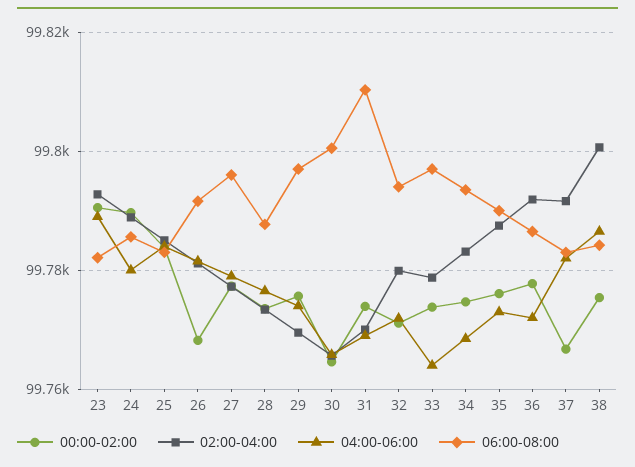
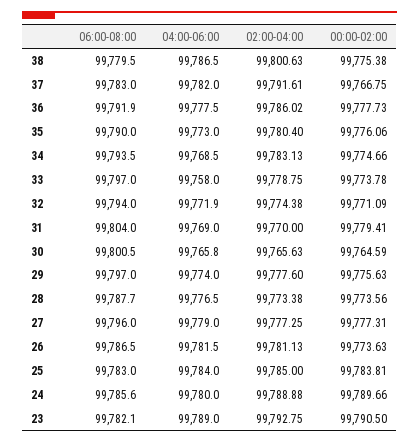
  {
    "00:00-02:00": {
      "23": 99790.5,
      "24": 99789.66,
      "25": 99783.81,
-     "26": 99768,
+     "26": 99773.63,
      "27": 99777.31,
      "28": 99773.56,
      "29": 99775.63,
      "30": 99764.59,
-     "31": 99774,
+     "31": 99779.41,
      "32": 99771.09,
      "33": 99773.78,
      "34": 99774.66,
      "35": 99776.06,
      "36": 99777.73,
      "37": 99766.75,
      "38": 99775.38
    },
    "02:00-04:00": {
      "23": 99792.75,
      "24": 99788.88,
      "25": 99785,
      "26": 99781.13,
      "27": 99777.25,
      "28": 99773.38,
-     "29": 99770,
+     "29": 99777.6,
      "30": 99765.63,
      "31": 99770,
-     "32": 99780,
+     "32": 99774.38,
      "33": 99778.75,
      "34": 99783.13,
-     "35": 99788,
+     "35": 99780.4,
-     "36": 99792,
+     "36": 99786.02,
      "37": 99791.61,
      "38": 99800.63
    },
    "04:00-06:00": {
      "23": 99789,
      "24": 99780,
      "25": 99784,
      "26": 99781.5,
      "27": 99779,
      "28": 99776.5,
      "29": 99774,
      "30": 99765.8,
      "31": 99769,
      "32": 99771.9,
-     "33": 99764,
+     "33": 99758,
      "34": 99768.5,
      "35": 99773,
-     "36": 99772,
+     "36": 99777.5,
      "37": 99782,
      "38": 99786.5
    },
    "06:00-08:00": {
      "23": 99782.1,
      "24": 99785.6,
      "25": 99783,
-     "26": 99792,
+     "26": 99786.5,
      "27": 99796,
      "28": 99787.7,
      "29": 99797,
      "30": 99800.5,
-     "31": 99810,
+     "31": 99804,
      "32": 99794,
      "33": 99797,
      "34": 99793.5,
      "35": 99790,
-     "36": 99786,
+     "36": 99791.9,
      "37": 99783,
-     "38": 99784
+     "38": 99779.5
    }
  }

